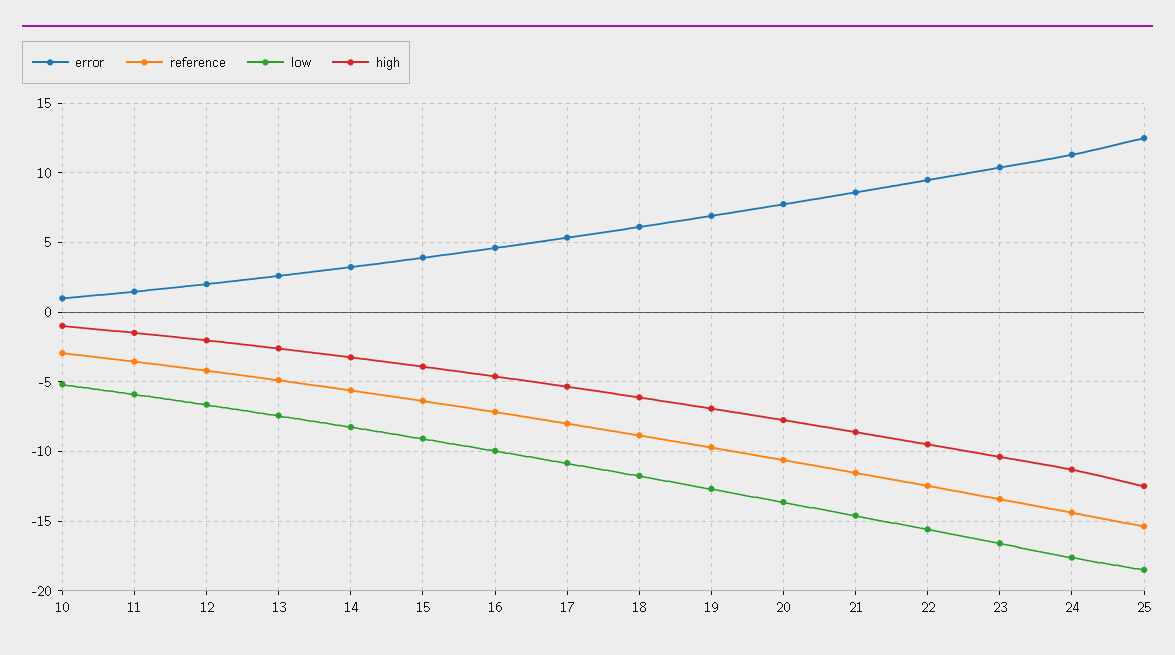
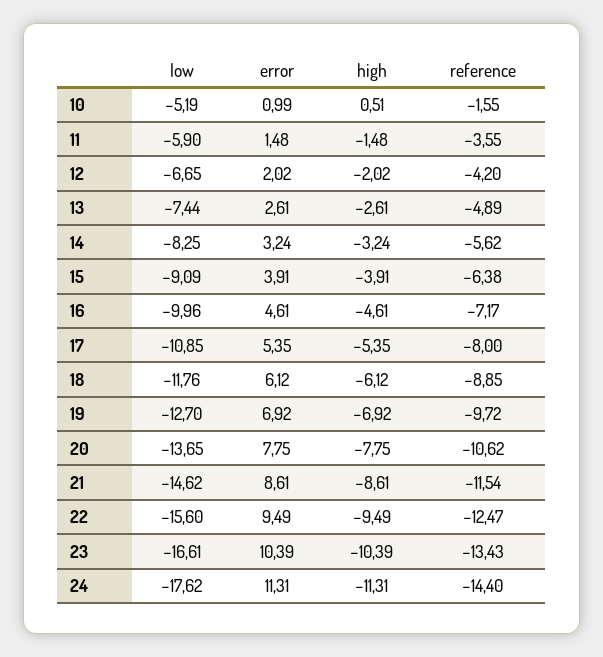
  {
    "error": {
      "10": 0.99,
      "11": 1.48,
      "12": 2.02,
      "13": 2.61,
      "14": 3.24,
      "15": 3.91,
      "16": 4.61,
      "17": 5.35,
      "18": 6.12,
      "19": 6.92,
      "20": 7.75,
      "21": 8.61,
      "22": 9.49,
      "23": 10.39,
-     "24": 11.31,
+     "24": 11.31
-     "25": 12.5
    },
    "reference": {
-     "10": -3,
+     "10": -1.55,
      "11": -3.55,
      "12": -4.2,
      "13": -4.89,
      "14": -5.62,
      "15": -6.38,
      "16": -7.17,
      "17": -8,
      "18": -8.85,
      "19": -9.72,
      "20": -10.62,
      "21": -11.54,
      "22": -12.47,
      "23": -13.43,
-     "24": -14.4,
+     "24": -14.4
-     "25": -15.5
    },
    "low": {
      "10": -5.19,
      "11": -5.9,
      "12": -6.65,
      "13": -7.44,
      "14": -8.25,
      "15": -9.09,
      "16": -9.96,
      "17": -10.85,
      "18": -11.76,
      "19": -12.7,
      "20": -13.65,
      "21": -14.62,
      "22": -15.6,
      "23": -16.61,
-     "24": -17.62,
+     "24": -17.62
-     "25": -18.5
    },
    "high": {
-     "10": -1,
+     "10": 0.51,
      "11": -1.48,
      "12": -2.02,
      "13": -2.61,
      "14": -3.24,
      "15": -3.91,
      "16": -4.61,
      "17": -5.35,
      "18": -6.12,
      "19": -6.92,
      "20": -7.75,
      "21": -8.61,
      "22": -9.49,
      "23": -10.39,
-     "24": -11.31,
+     "24": -11.31
-     "25": -12.5
    }
  }

